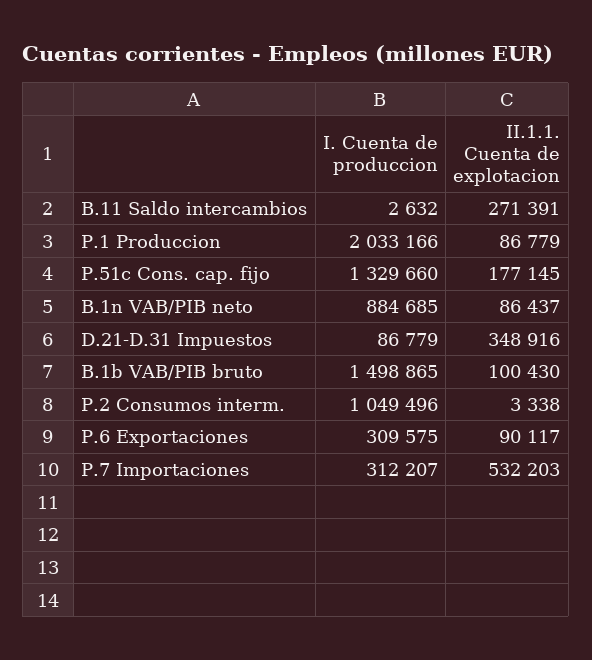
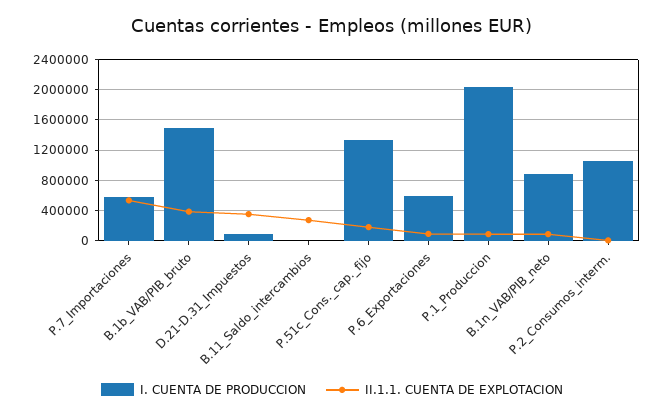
  {
    "I. Cuenta de produccion": {
      "B.11 Saldo intercambios": 2632,
      "P.1 Produccion": 2033166,
      "P.51c Cons. cap. fijo": 1329660,
      "B.1n VAB/PIB neto": 884685,
      "D.21-D.31 Impuestos": 86779,
      "B.1b VAB/PIB bruto": 1498865,
      "P.2 Consumos interm.": 1049496,
-     "P.6 Exportaciones": 309575,
+     "P.6 Exportaciones": 600000,
-     "P.7 Importaciones": 312207
+     "P.7 Importaciones": 600000
    },
    "II.1.1. Cuenta de explotacion": {
      "B.11 Saldo intercambios": 271391,
      "P.1 Produccion": 86779,
      "P.51c Cons. cap. fijo": 177145,
      "B.1n VAB/PIB neto": 86437,
      "D.21-D.31 Impuestos": 348916,
-     "B.1b VAB/PIB bruto": 100430,
+     "B.1b VAB/PIB bruto": 400000,
      "P.2 Consumos interm.": 3338,
      "P.6 Exportaciones": 90117,
      "P.7 Importaciones": 532203
    }
  }

